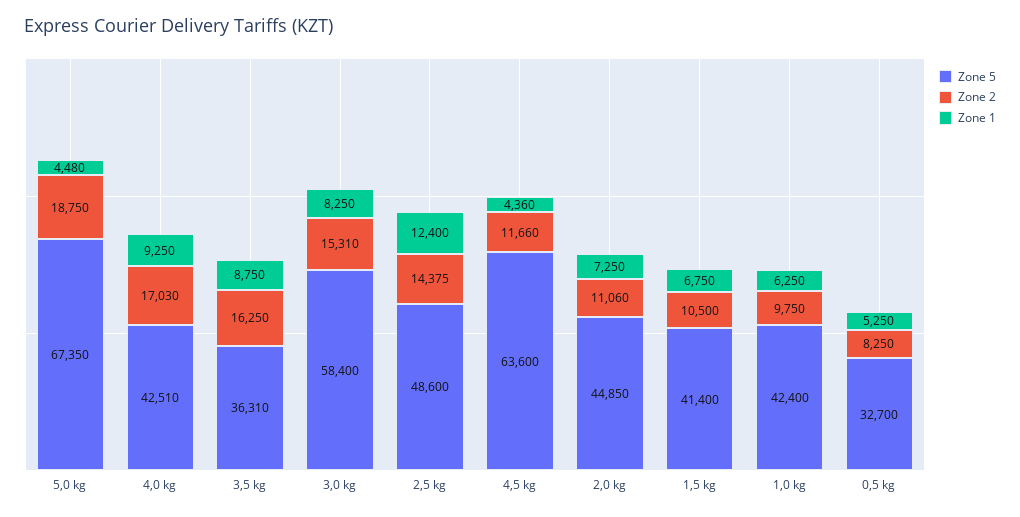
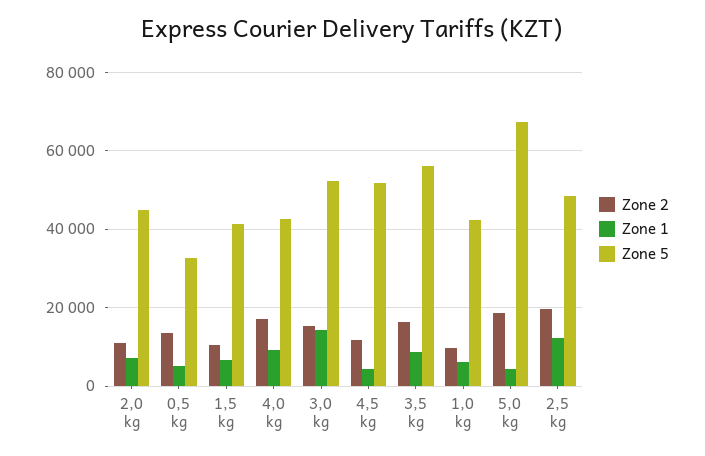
  {
    "Zone 5": {
      "5,0 kg": 67350,
      "4,0 kg": 42510,
-     "3,5 kg": 36310,
+     "3,5 kg": 56000,
-     "3,0 kg": 58400,
+     "3,0 kg": 52000,
      "2,5 kg": 48600,
-     "4,5 kg": 63600,
+     "4,5 kg": 52000,
      "2,0 kg": 44850,
      "1,5 kg": 41400,
      "1,0 kg": 42400,
      "0,5 kg": 32700
    },
    "Zone 2": {
      "5,0 kg": 18750,
      "4,0 kg": 17030,
      "3,5 kg": 16250,
      "3,0 kg": 15310,
-     "2,5 kg": 14375,
+     "2,5 kg": 20000,
      "4,5 kg": 11660,
      "2,0 kg": 11060,
      "1,5 kg": 10500,
      "1,0 kg": 9750,
-     "0,5 kg": 8250
+     "0,5 kg": 14000
    },
    "Zone 1": {
      "5,0 kg": 4480,
      "4,0 kg": 9250,
      "3,5 kg": 8750,
-     "3,0 kg": 8250,
+     "3,0 kg": 14000,
      "2,5 kg": 12400,
      "4,5 kg": 4360,
      "2,0 kg": 7250,
      "1,5 kg": 6750,
      "1,0 kg": 6250,
      "0,5 kg": 5250
    }
  }

